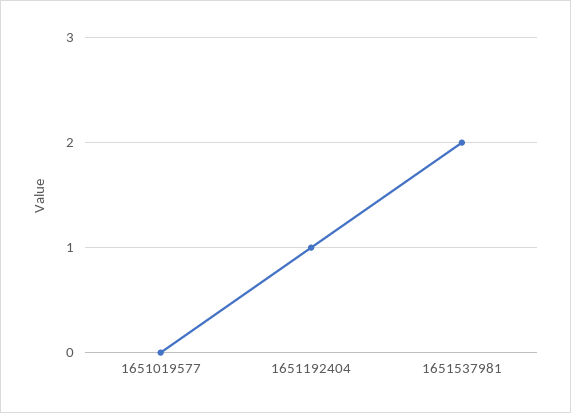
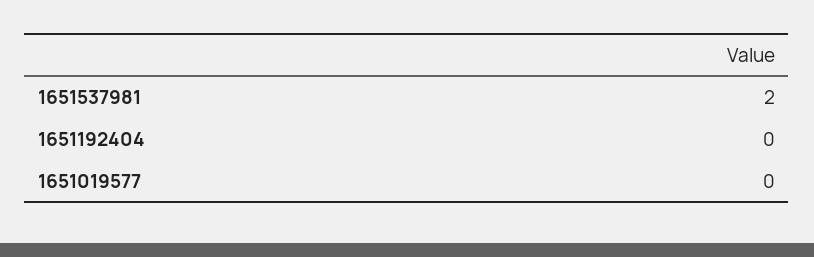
  {
    "1651019577": 0,
-   "1651192404": 1,
+   "1651192404": 0,
    "1651537981": 2
  }

